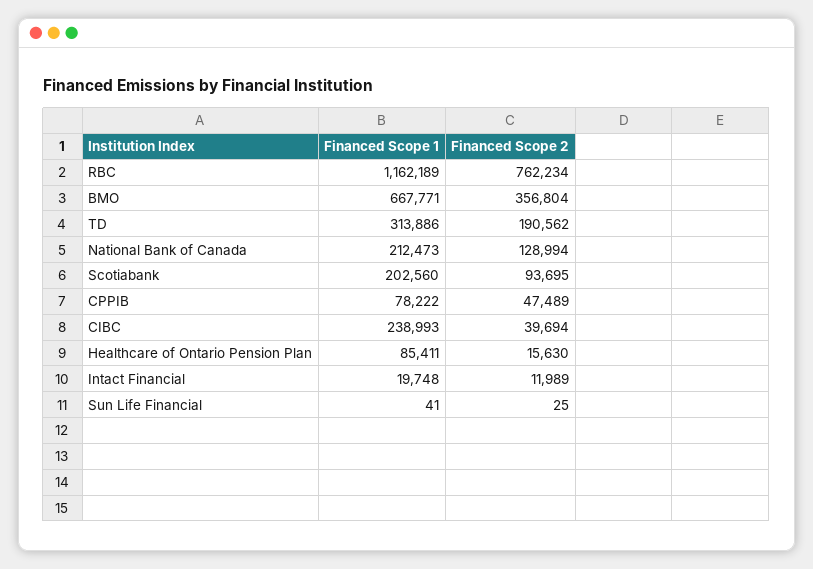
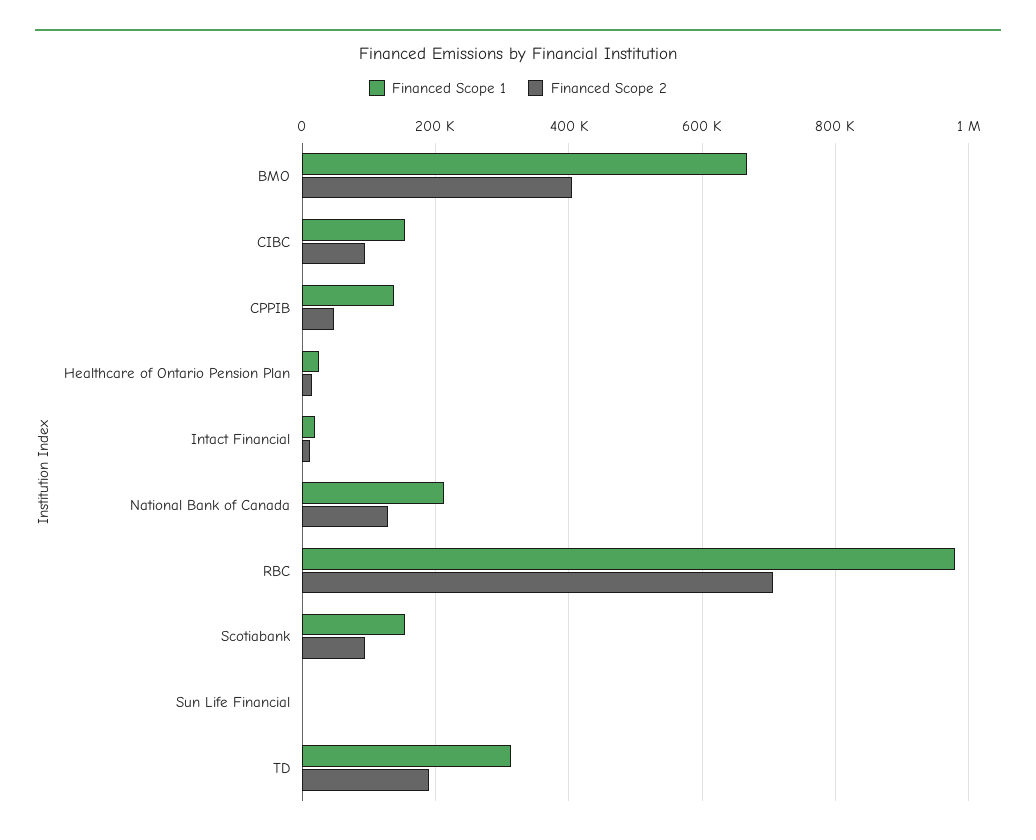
  {
    "Financed Scope 1": {
-     "RBC": 1162189,
+     "RBC": 980000,
      "BMO": 667771,
      "TD": 313886,
      "National Bank of Canada": 212473,
-     "Scotiabank": 202560,
+     "Scotiabank": 160000,
-     "CPPIB": 78222,
+     "CPPIB": 140000,
-     "CIBC": 238993,
+     "CIBC": 160000,
-     "Healthcare of Ontario Pension Plan": 85411,
+     "Healthcare of Ontario Pension Plan": 20000,
      "Intact Financial": 19748,
      "Sun Life Financial": 41
    },
    "Financed Scope 2": {
-     "RBC": 762234,
+     "RBC": 700000,
-     "BMO": 356804,
+     "BMO": 400000,
      "TD": 190562,
      "National Bank of Canada": 128994,
      "Scotiabank": 93695,
      "CPPIB": 47489,
-     "CIBC": 39694,
+     "CIBC": 100000,
      "Healthcare of Ontario Pension Plan": 15630,
      "Intact Financial": 11989,
      "Sun Life Financial": 25
    }
  }

